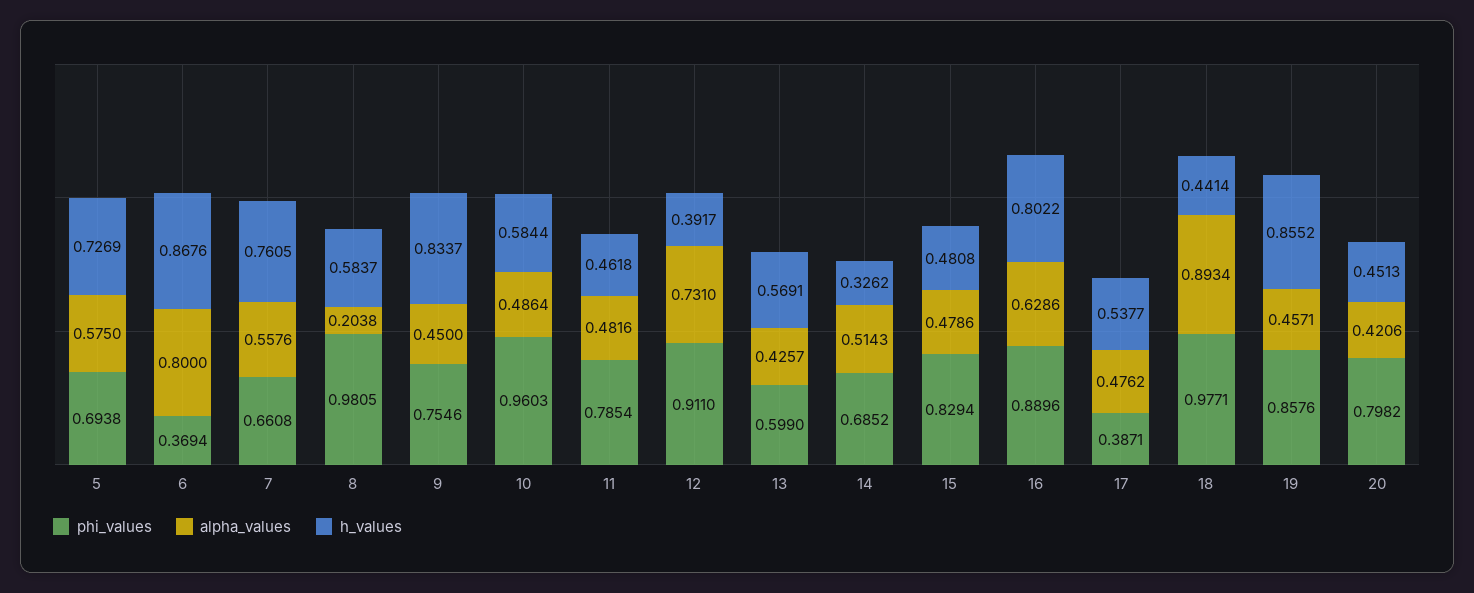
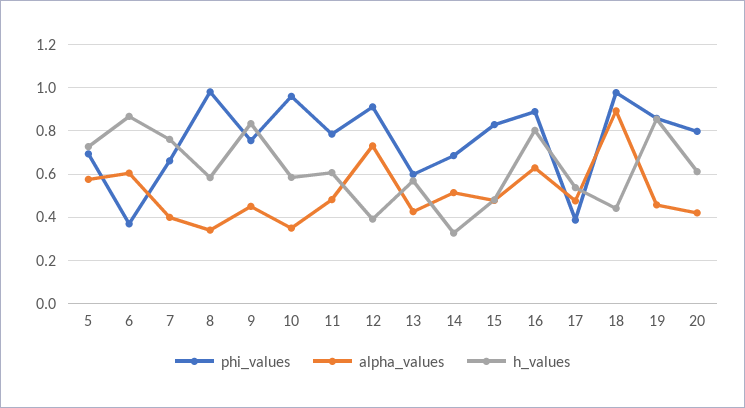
  {
    "phi_values": {
      "5": 0.6938,
      "6": 0.3694,
      "7": 0.6608,
      "8": 0.9805,
      "9": 0.7546,
      "10": 0.9603,
      "11": 0.7854,
      "12": 0.911,
      "13": 0.599,
      "14": 0.6852,
      "15": 0.8294,
      "16": 0.8896,
      "17": 0.3871,
      "18": 0.9771,
      "19": 0.8576,
      "20": 0.7982
    },
    "alpha_values": {
      "5": 0.575,
-     "6": 0.8,
+     "6": 0.6,
-     "7": 0.5576,
+     "7": 0.4,
-     "8": 0.2038,
+     "8": 0.35,
      "9": 0.45,
-     "10": 0.4864,
+     "10": 0.35,
      "11": 0.4816,
      "12": 0.731,
      "13": 0.4257,
      "14": 0.5143,
      "15": 0.4786,
      "16": 0.6286,
      "17": 0.4762,
      "18": 0.8934,
      "19": 0.4571,
      "20": 0.4206
    },
    "h_values": {
      "5": 0.7269,
      "6": 0.8676,
      "7": 0.7605,
      "8": 0.5837,
      "9": 0.8337,
      "10": 0.5844,
-     "11": 0.4618,
+     "11": 0.6,
      "12": 0.3917,
      "13": 0.5691,
      "14": 0.3262,
      "15": 0.4808,
      "16": 0.8022,
      "17": 0.5377,
      "18": 0.4414,
      "19": 0.8552,
-     "20": 0.4513
+     "20": 0.6
    }
  }

